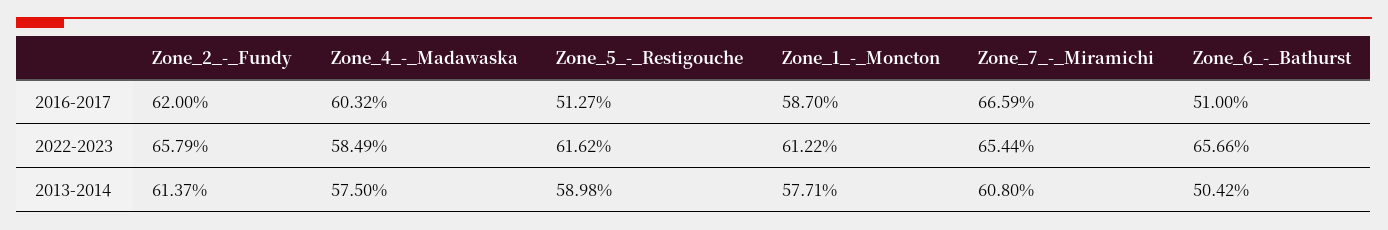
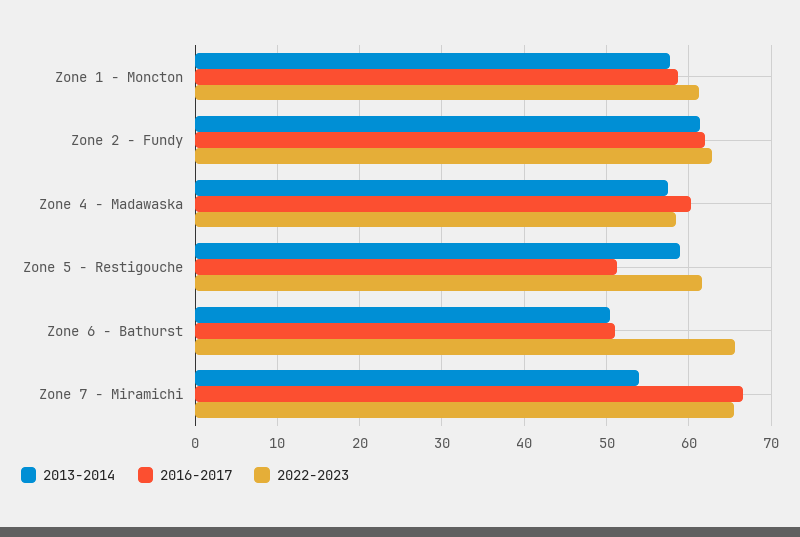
  {
    "2016-2017": {
      "Zone_2_-_Fundy": 62,
      "Zone_4_-_Madawaska": 60.32,
      "Zone_5_-_Restigouche": 51.27,
      "Zone_1_-_Moncton": 58.7,
      "Zone_7_-_Miramichi": 66.59,
      "Zone_6_-_Bathurst": 51
    },
    "2022-2023": {
-     "Zone_2_-_Fundy": 65.79,
+     "Zone_2_-_Fundy": 63,
      "Zone_4_-_Madawaska": 58.49,
      "Zone_5_-_Restigouche": 61.62,
      "Zone_1_-_Moncton": 61.22,
      "Zone_7_-_Miramichi": 65.44,
      "Zone_6_-_Bathurst": 65.66
    },
    "2013-2014": {
      "Zone_2_-_Fundy": 61.37,
      "Zone_4_-_Madawaska": 57.5,
      "Zone_5_-_Restigouche": 58.98,
      "Zone_1_-_Moncton": 57.71,
-     "Zone_7_-_Miramichi": 60.8,
+     "Zone_7_-_Miramichi": 54,
      "Zone_6_-_Bathurst": 50.42
    }
  }

